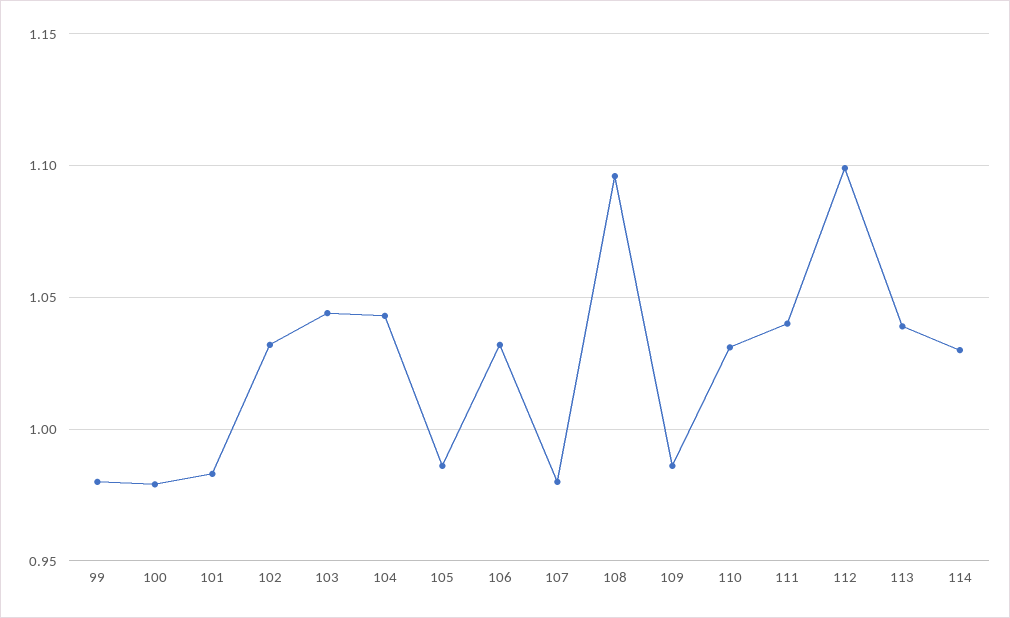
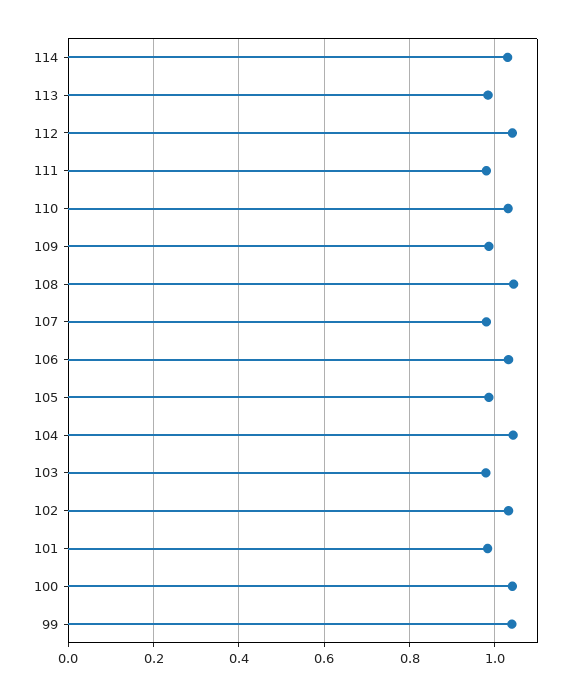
  {
-   "99": 0.98,
+   "99": 1.04,
-   "100": 0.98,
+   "100": 1.04,
    "101": 0.985,
    "102": 1.03,
-   "103": 1.045,
+   "103": 0.98,
    "104": 1.045,
    "105": 0.985,
    "106": 1.03,
    "107": 0.98,
-   "108": 1.095,
+   "108": 1.04,
    "109": 0.985,
    "110": 1.03,
-   "111": 1.04,
+   "111": 0.98,
-   "112": 1.1,
+   "112": 1.04,
-   "113": 1.04,
+   "113": 0.98,
    "114": 1.03
  }

